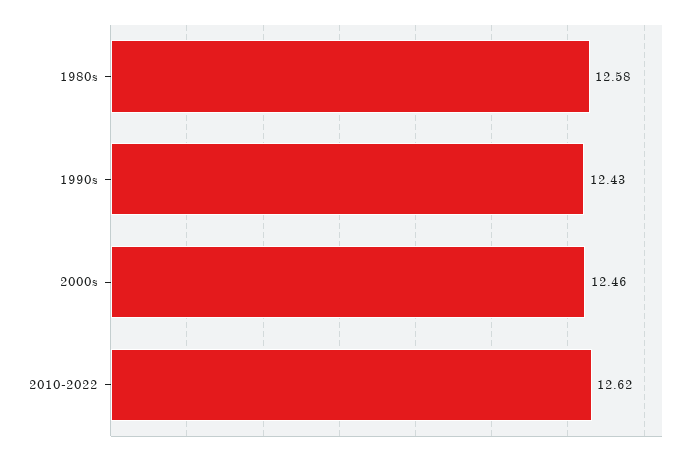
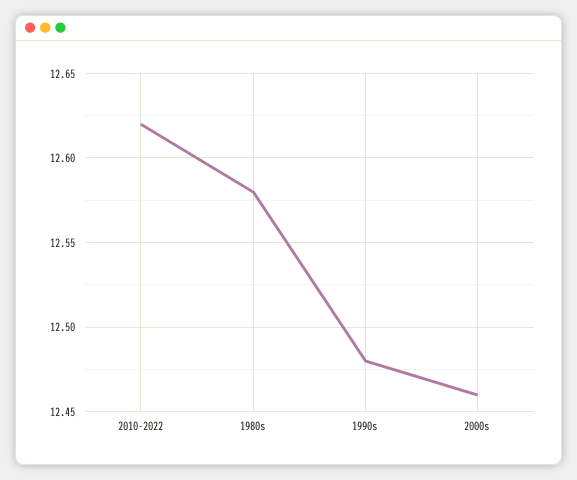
  {
    "1980s": 12.58,
-   "1990s": 12.43,
+   "1990s": 12.48,
    "2000s": 12.46,
    "2010-2022": 12.62
  }

